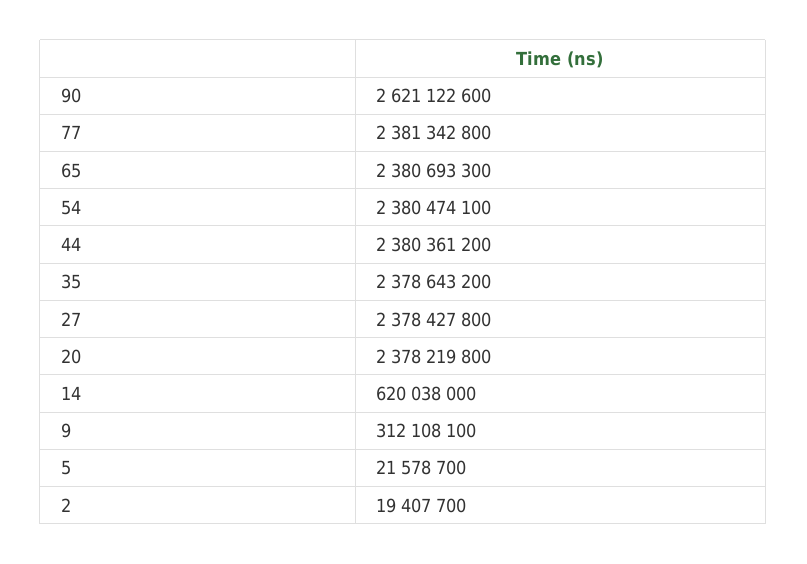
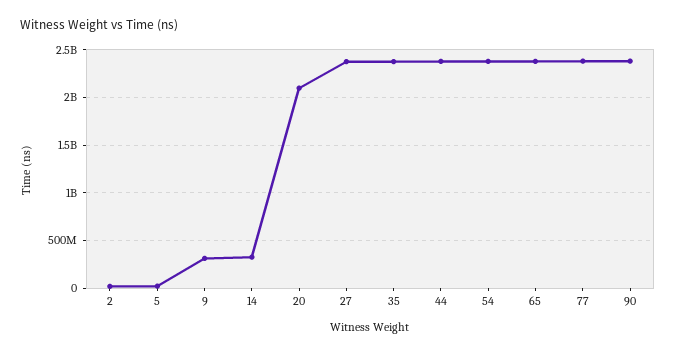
  {
-   "90": 2621122600,
+   "90": 2400000000,
    "77": 2381342800,
    "65": 2380693300,
    "54": 2380474100,
    "44": 2380361200,
    "35": 2378643200,
    "27": 2378427800,
-   "20": 2378219800,
+   "20": 2100000000,
-   "14": 620038000,
+   "14": 300000000,
    "9": 312108100,
    "5": 21578700,
    "2": 19407700
  }

